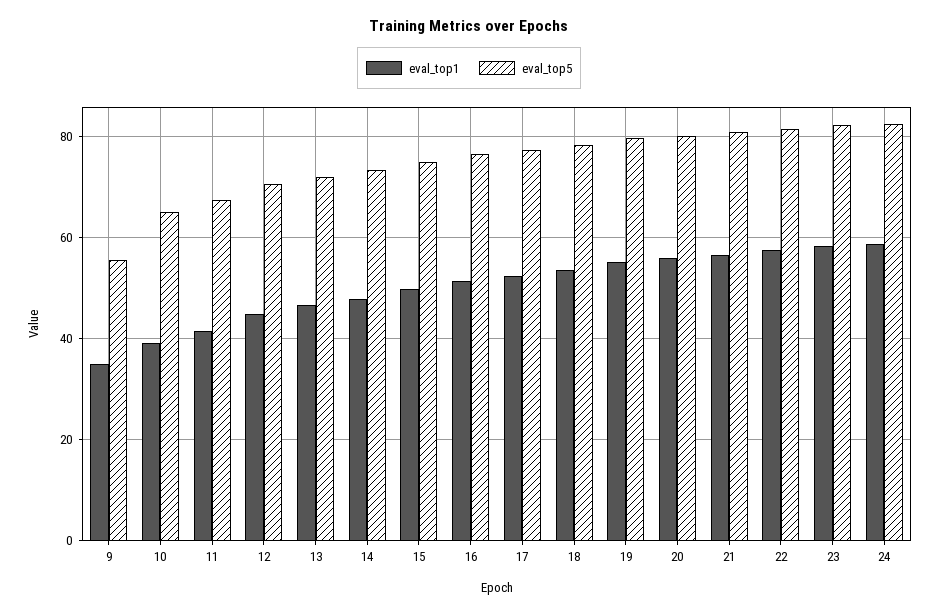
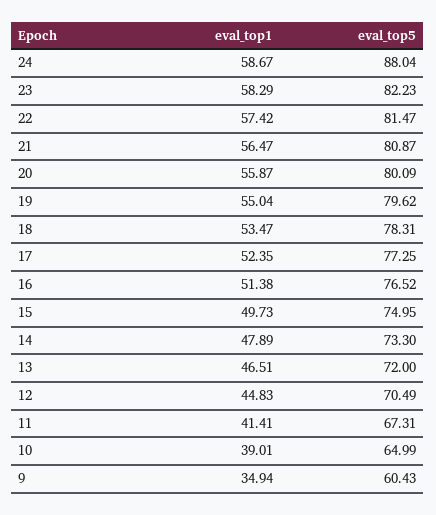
  {
    "eval_top1": {
      "9": 34.94,
      "10": 39.01,
      "11": 41.41,
      "12": 44.83,
      "13": 46.51,
      "14": 47.89,
      "15": 49.73,
      "16": 51.38,
      "17": 52.35,
      "18": 53.47,
      "19": 55.04,
      "20": 55.87,
      "21": 56.47,
      "22": 57.42,
      "23": 58.29,
      "24": 58.67
    },
    "eval_top5": {
-     "9": 56,
+     "9": 60.43,
      "10": 64.99,
      "11": 67.31,
      "12": 70.49,
      "13": 72,
      "14": 73.3,
      "15": 74.95,
      "16": 76.52,
      "17": 77.25,
      "18": 78.31,
      "19": 79.62,
      "20": 80.09,
      "21": 80.87,
      "22": 81.47,
      "23": 82.23,
-     "24": 82
+     "24": 88.04
    }
  }

